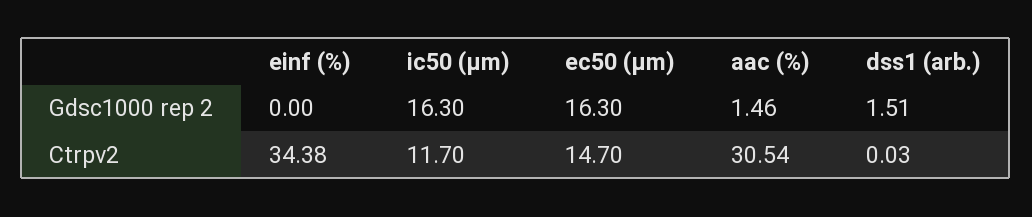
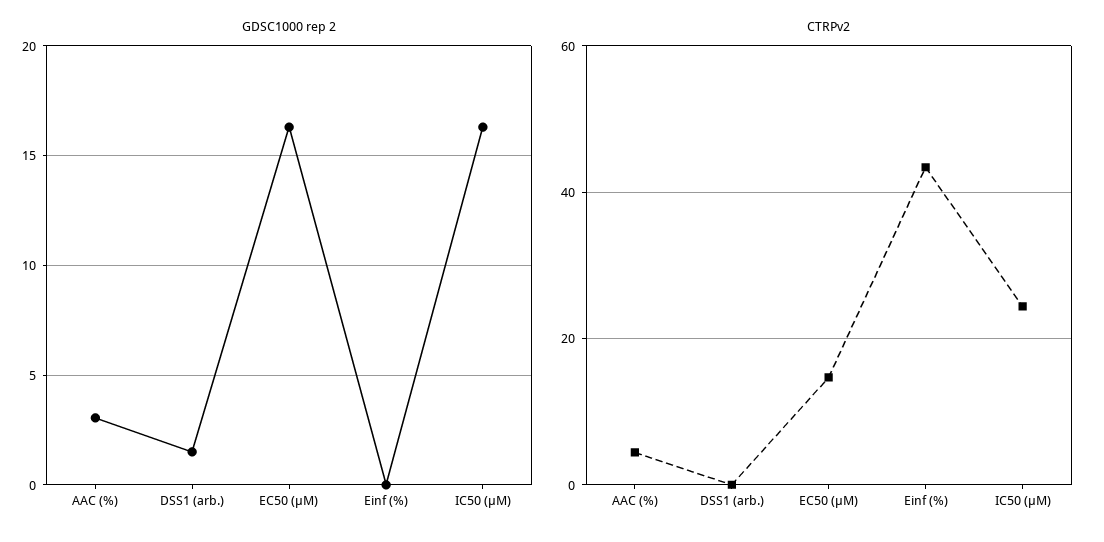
  {
    "Gdsc1000 rep 2": {
      "einf (%)": 0,
      "ic50 (µm)": 16.3,
      "ec50 (µm)": 16.3,
-     "aac (%)": 1.46,
+     "aac (%)": 3,
      "dss1 (arb.)": 1.51
    },
    "Ctrpv2": {
-     "einf (%)": 34.38,
+     "einf (%)": 44,
-     "ic50 (µm)": 11.7,
+     "ic50 (µm)": 24,
      "ec50 (µm)": 14.7,
-     "aac (%)": 30.54,
+     "aac (%)": 4,
      "dss1 (arb.)": 0.03
    }
  }

